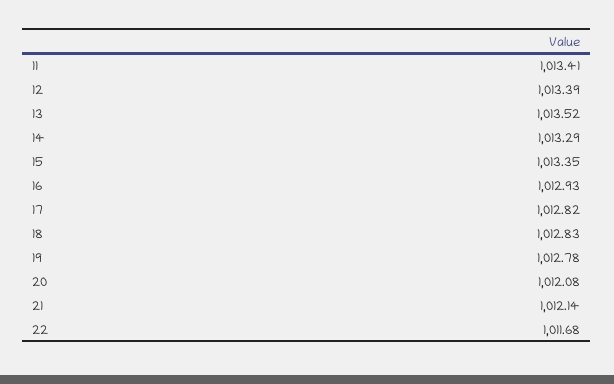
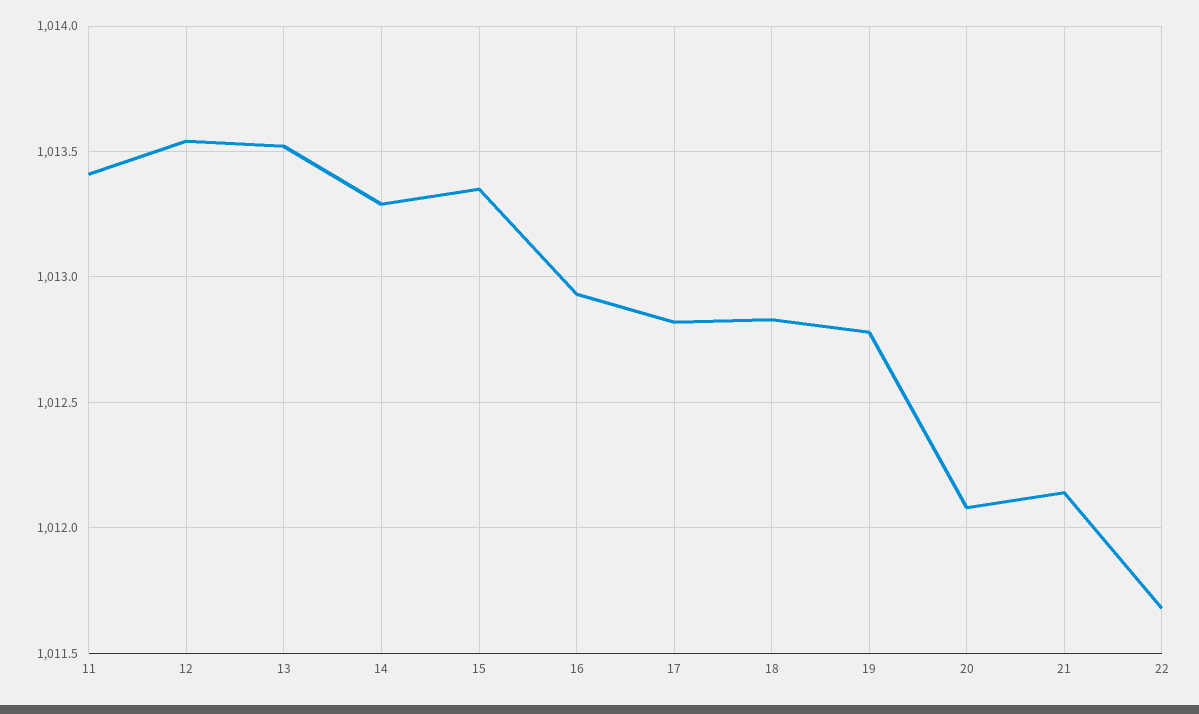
  {
    "11": 1013.41,
-   "12": 1013.39,
+   "12": 1013.55,
    "13": 1013.52,
    "14": 1013.29,
    "15": 1013.35,
    "16": 1012.93,
    "17": 1012.82,
    "18": 1012.83,
    "19": 1012.78,
    "20": 1012.08,
    "21": 1012.14,
    "22": 1011.68
  }

